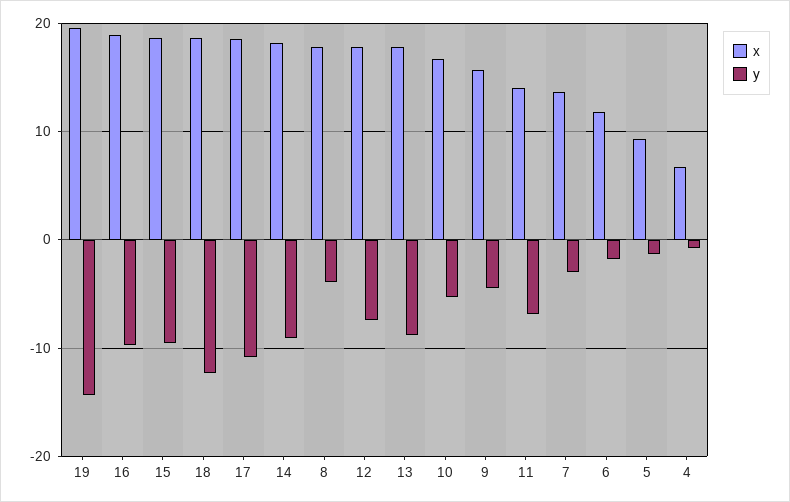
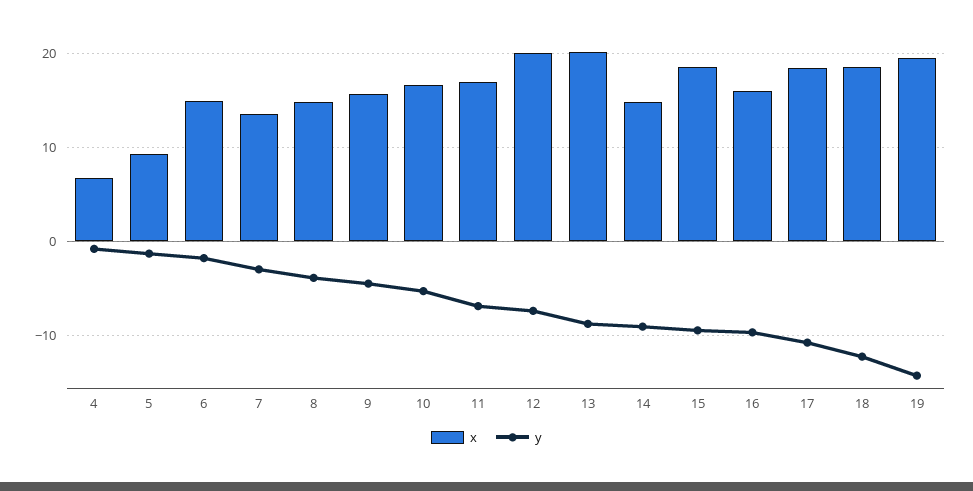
  {
    "x": {
      "19": 20,
-     "16": 19,
+     "16": 16,
      "15": 19,
      "18": 19,
      "17": 19,
-     "14": 18,
+     "14": 15,
-     "8": 18,
+     "8": 15,
-     "12": 18,
+     "12": 20,
-     "13": 18,
+     "13": 20,
      "10": 17,
      "9": 16,
-     "11": 14,
+     "11": 17,
      "7": 14,
-     "6": 12,
+     "6": 15,
      "5": 9,
      "4": 7
    },
    "y": {
      "19": -14,
      "16": -10,
      "15": -10,
      "18": -12,
      "17": -11,
      "14": -9,
      "8": -4,
      "12": -7,
      "13": -9,
      "10": -5,
      "9": -5,
      "11": -7,
      "7": -3,
      "6": -2,
      "5": -1,
      "4": -1
    }
  }

